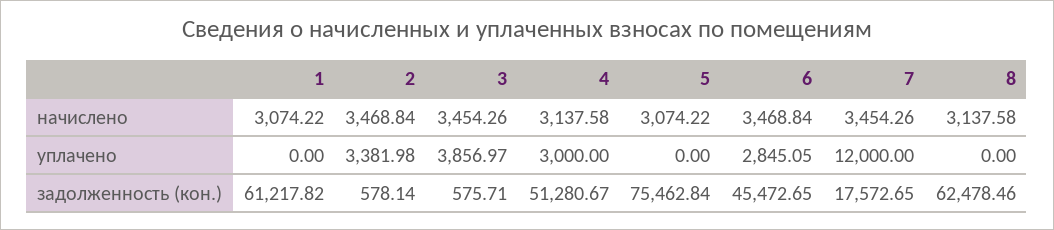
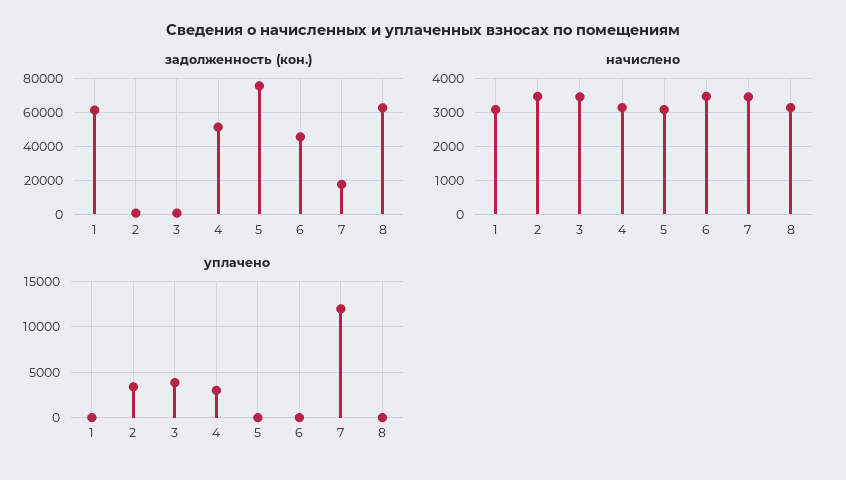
  {
    "начислено": {
      "1": 3074.22,
      "2": 3468.84,
      "3": 3454.26,
      "4": 3137.58,
      "5": 3074.22,
      "6": 3468.84,
      "7": 3454.26,
      "8": 3137.58
    },
    "уплачено": {
      "1": 0,
      "2": 3381.98,
      "3": 3856.97,
      "4": 3000,
      "5": 0,
-     "6": 2845.05,
+     "6": 0,
      "7": 12000,
      "8": 0
    },
    "задолженность (кон.)": {
      "1": 61217.82,
      "2": 578.14,
      "3": 575.71,
      "4": 51280.67,
      "5": 75462.84,
      "6": 45472.65,
      "7": 17572.65,
      "8": 62478.46
    }
  }

